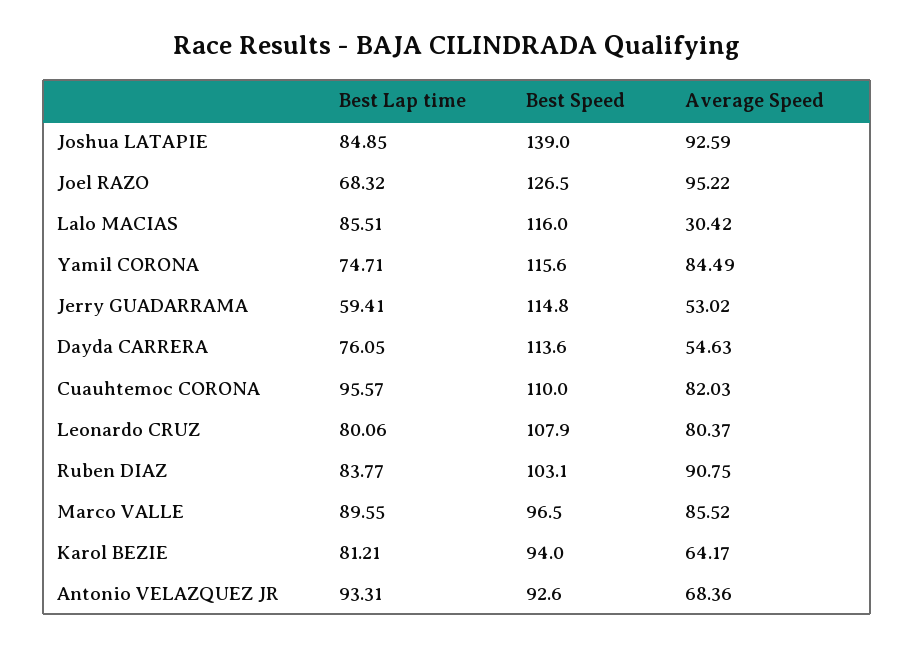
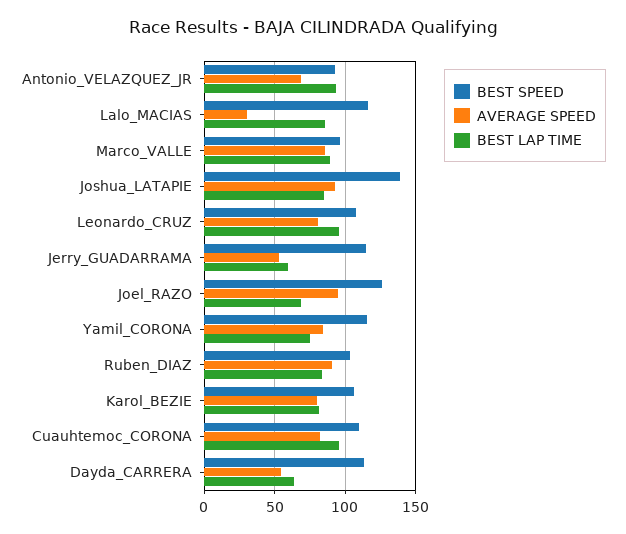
  {
    "Best Lap time": {
      "Joshua LATAPIE": 84.85,
      "Joel RAZO": 68.32,
      "Lalo MACIAS": 85.51,
      "Yamil CORONA": 74.71,
      "Jerry GUADARRAMA": 59.41,
-     "Dayda CARRERA": 76.05,
+     "Dayda CARRERA": 65,
      "Cuauhtemoc CORONA": 95.57,
-     "Leonardo CRUZ": 80.06,
+     "Leonardo CRUZ": 95,
      "Ruben DIAZ": 83.77,
      "Marco VALLE": 89.55,
      "Karol BEZIE": 81.21,
      "Antonio VELAZQUEZ JR": 93.31
    },
    "Best Speed": {
      "Joshua LATAPIE": 139,
      "Joel RAZO": 126.5,
      "Lalo MACIAS": 116,
      "Yamil CORONA": 115.6,
      "Jerry GUADARRAMA": 114.8,
      "Dayda CARRERA": 113.6,
      "Cuauhtemoc CORONA": 110,
      "Leonardo CRUZ": 107.9,
      "Ruben DIAZ": 103.1,
      "Marco VALLE": 96.5,
-     "Karol BEZIE": 94,
+     "Karol BEZIE": 105,
      "Antonio VELAZQUEZ JR": 92.6
    },
    "Average Speed": {
      "Joshua LATAPIE": 92.59,
      "Joel RAZO": 95.22,
      "Lalo MACIAS": 30.42,
      "Yamil CORONA": 84.49,
      "Jerry GUADARRAMA": 53.02,
      "Dayda CARRERA": 54.63,
      "Cuauhtemoc CORONA": 82.03,
      "Leonardo CRUZ": 80.37,
      "Ruben DIAZ": 90.75,
      "Marco VALLE": 85.52,
-     "Karol BEZIE": 64.17,
+     "Karol BEZIE": 80,
      "Antonio VELAZQUEZ JR": 68.36
    }
  }

